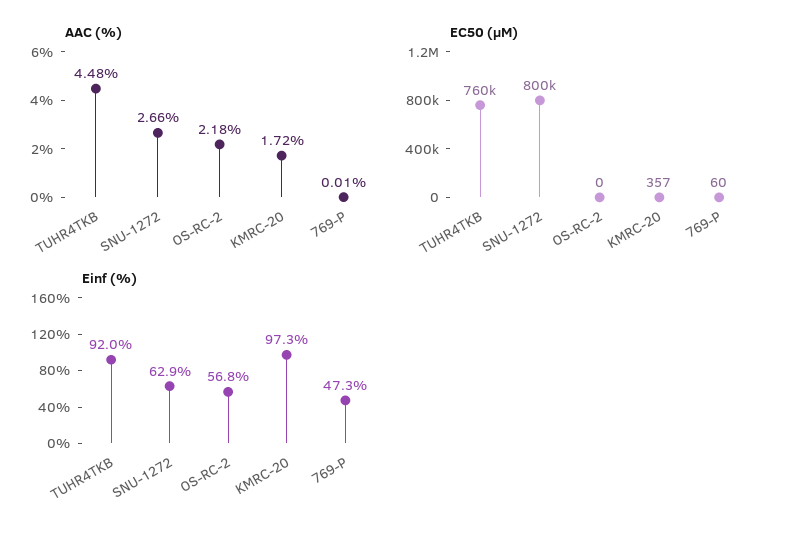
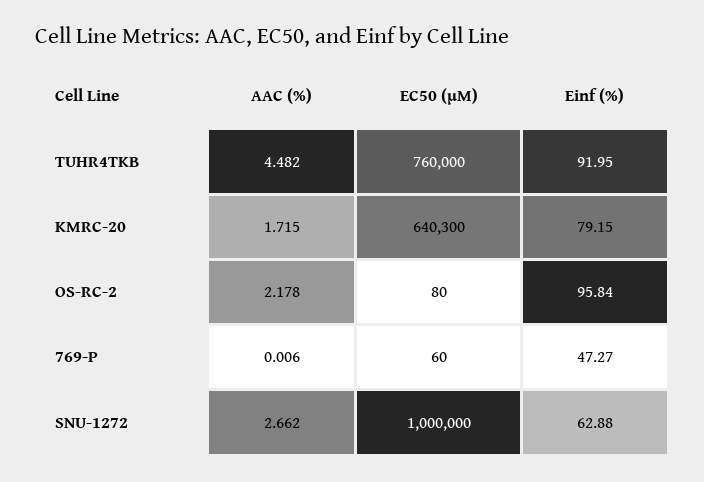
  {
    "AAC (%)": {
      "TUHR4TKB": 4.482,
      "SNU-1272": 2.662,
      "OS-RC-2": 2.178,
      "KMRC-20": 1.715,
      "769-P": 0.006
    },
    "EC50 (µM)": {
      "TUHR4TKB": 760000,
-     "SNU-1272": 800000,
+     "SNU-1272": 1000000,
-     "OS-RC-2": 0,
+     "OS-RC-2": 80,
-     "KMRC-20": 357,
+     "KMRC-20": 640300,
      "769-P": 60
    },
    "Einf (%)": {
      "TUHR4TKB": 91.95,
      "SNU-1272": 62.88,
-     "OS-RC-2": 56.8,
+     "OS-RC-2": 95.84,
-     "KMRC-20": 97.3,
+     "KMRC-20": 79.15,
      "769-P": 47.27
    }
  }

